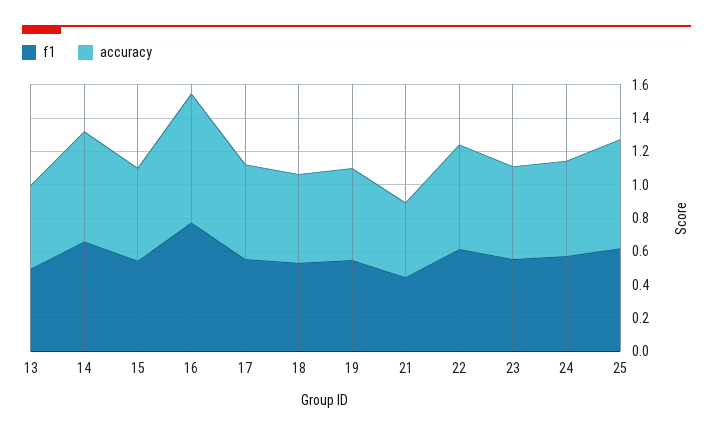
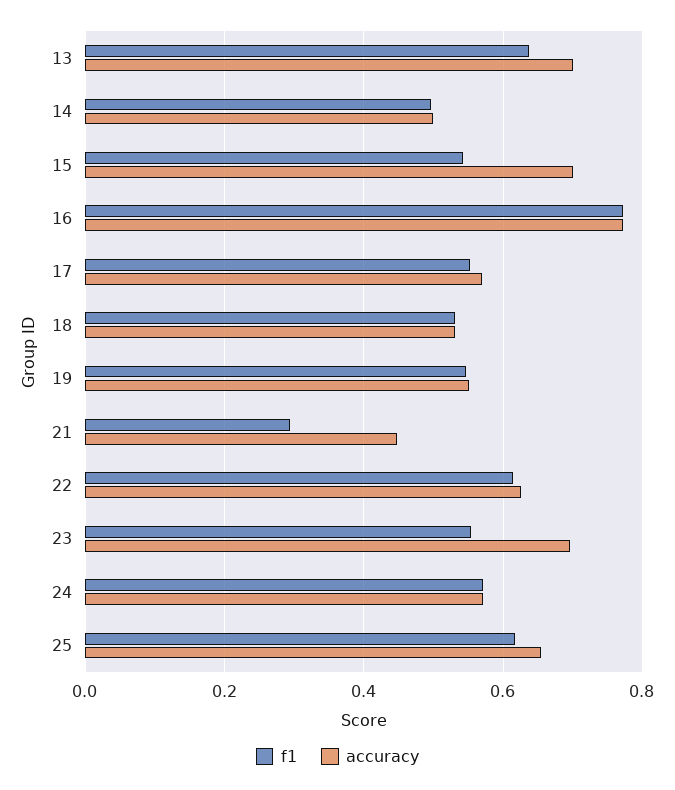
  {
    "f1": {
-     "13": 0.5,
+     "13": 0.64,
-     "14": 0.65,
+     "14": 0.5,
      "15": 0.54,
      "16": 0.78,
      "17": 0.56,
      "18": 0.54,
      "19": 0.54,
-     "21": 0.45,
+     "21": 0.3,
      "22": 0.62,
      "23": 0.56,
      "24": 0.58,
      "25": 0.62
    },
    "accuracy": {
-     "13": 0.5,
+     "13": 0.7,
-     "14": 0.65,
+     "14": 0.5,
-     "15": 0.55,
+     "15": 0.7,
      "16": 0.78,
      "17": 0.56,
      "18": 0.54,
      "19": 0.56,
      "21": 0.44,
      "22": 0.62,
-     "23": 0.55,
+     "23": 0.7,
      "24": 0.58,
      "25": 0.66
    }
  }

